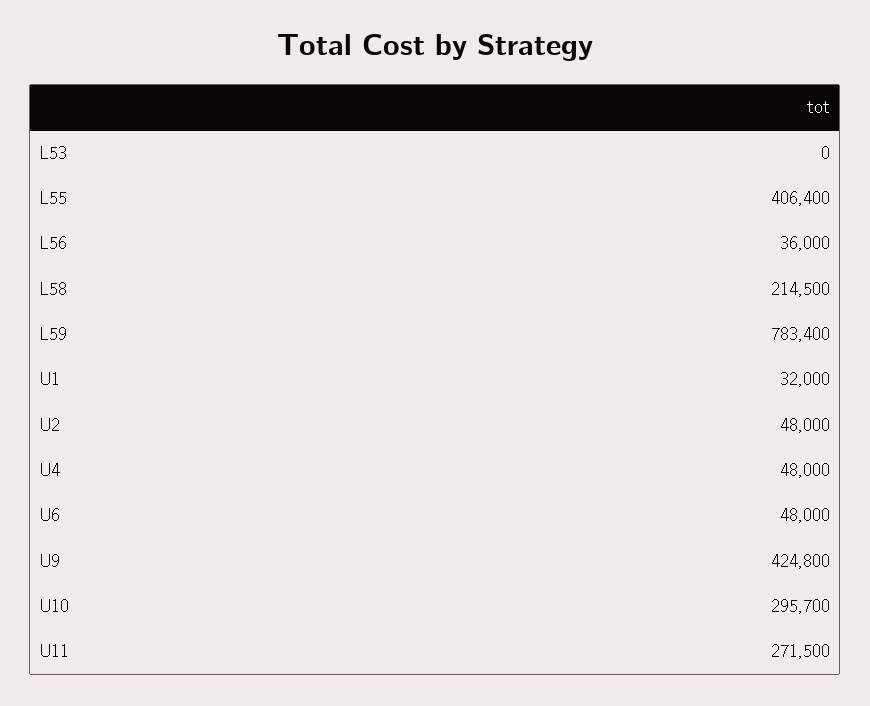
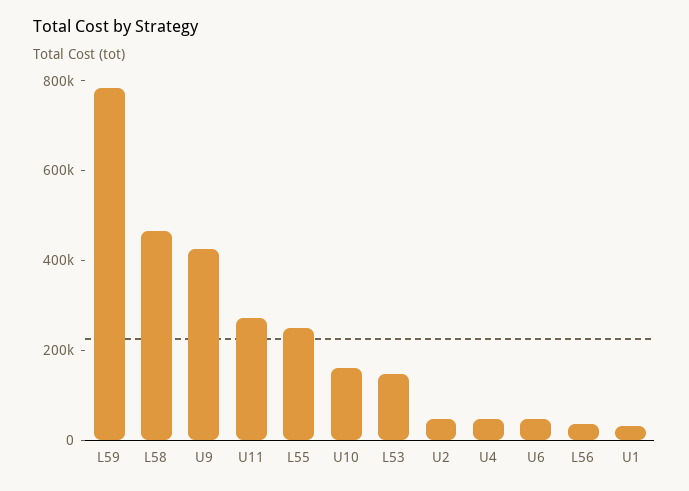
  {
-   "L53": 0,
+   "L53": 150000,
-   "L55": 406400,
+   "L55": 250000,
    "L56": 36000,
-   "L58": 214500,
+   "L58": 450000,
    "L59": 783400,
    "U1": 32000,
    "U2": 48000,
    "U4": 48000,
    "U6": 48000,
    "U9": 424800,
-   "U10": 295700,
+   "U10": 150000,
    "U11": 271500
  }

